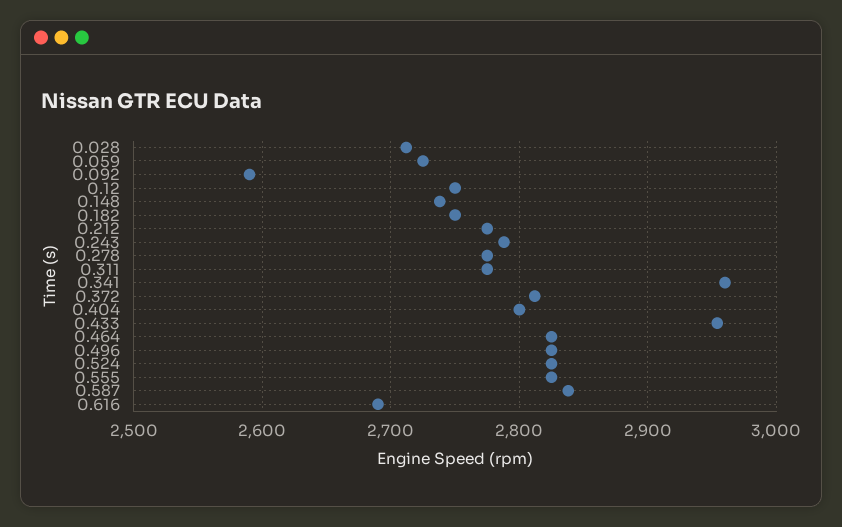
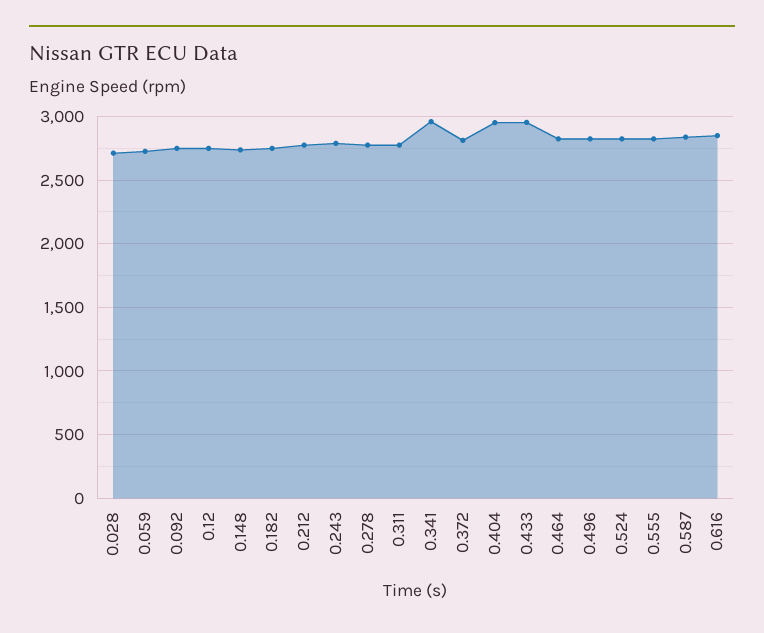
  {
    "0.028": 2710,
    "0.059": 2730,
-   "0.092": 2590,
+   "0.092": 2750,
    "0.12": 2750,
    "0.148": 2740,
    "0.182": 2750,
    "0.212": 2780,
    "0.243": 2790,
    "0.278": 2780,
    "0.311": 2780,
    "0.341": 2960,
    "0.372": 2810,
-   "0.404": 2800,
+   "0.404": 2950,
    "0.433": 2950,
    "0.464": 2830,
    "0.496": 2830,
    "0.524": 2830,
    "0.555": 2830,
    "0.587": 2840,
-   "0.616": 2690
+   "0.616": 2850
  }

